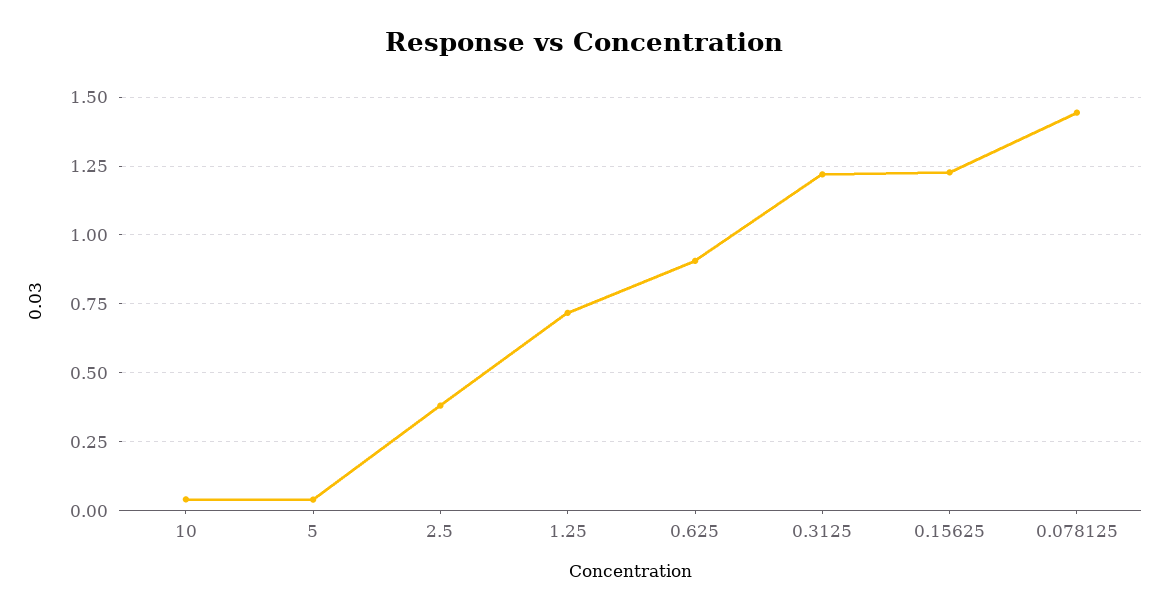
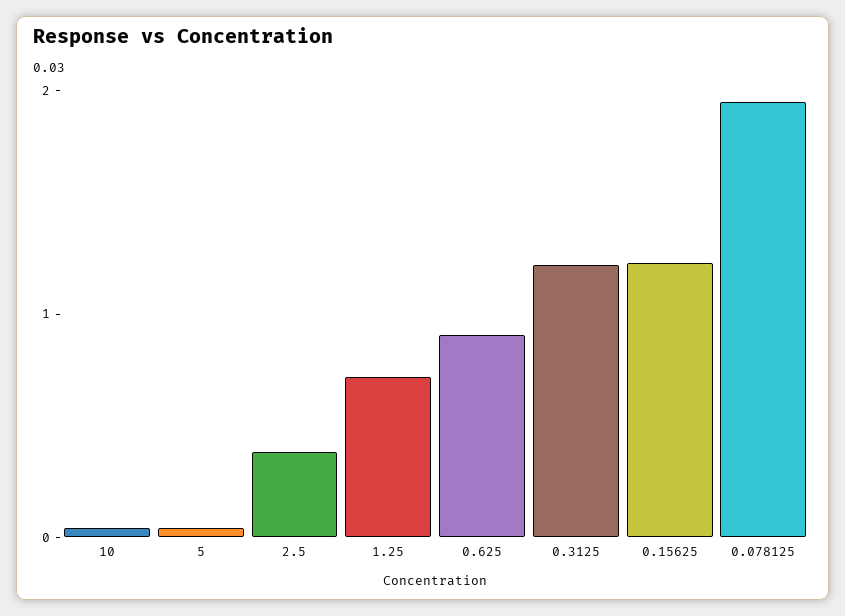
  {
    "10": 0.05,
    "5": 0.05,
    "2.5": 0.375,
    "1.25": 0.725,
    "0.625": 0.9,
    "0.3125": 1.225,
    "0.15625": 1.225,
-   "0.078125": 1.45
+   "0.078125": 2
  }

